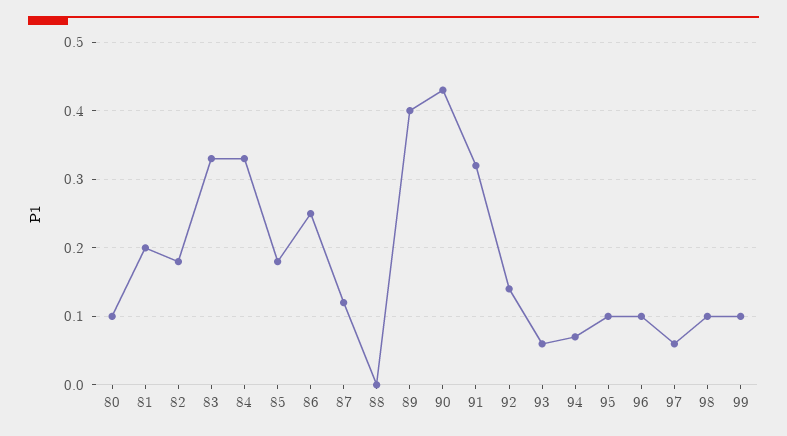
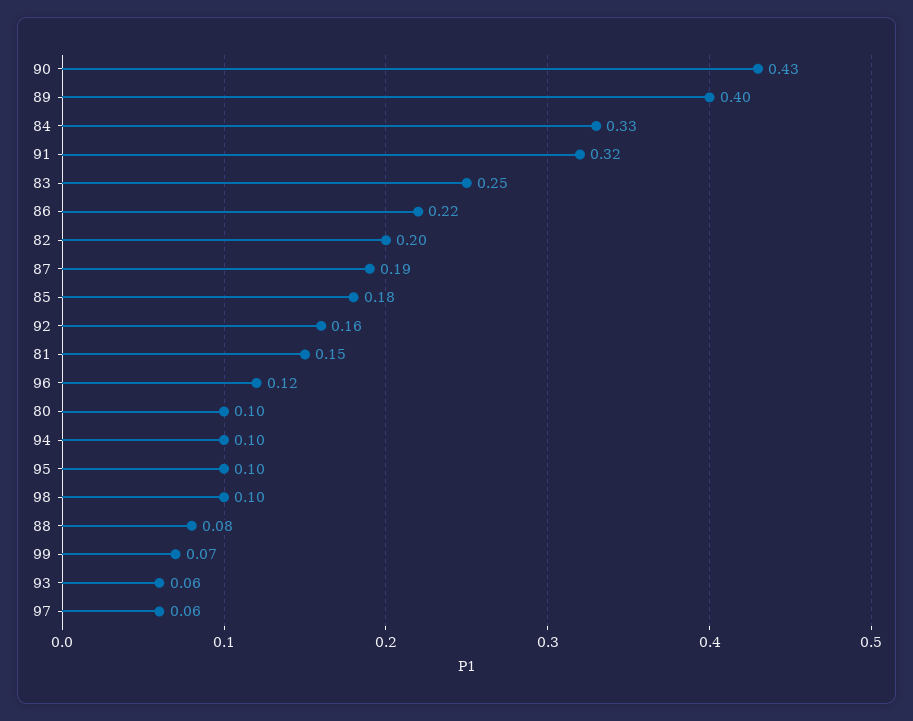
  {
    "80": 0.1,
-   "81": 0.2,
+   "81": 0.15,
-   "82": 0.18,
+   "82": 0.2,
-   "83": 0.33,
+   "83": 0.25,
    "84": 0.33,
    "85": 0.18,
-   "86": 0.25,
+   "86": 0.22,
-   "87": 0.12,
+   "87": 0.19,
-   "88": 0,
+   "88": 0.08,
    "89": 0.4,
    "90": 0.43,
    "91": 0.32,
-   "92": 0.14,
+   "92": 0.16,
    "93": 0.06,
-   "94": 0.07,
+   "94": 0.1,
    "95": 0.1,
-   "96": 0.1,
+   "96": 0.12,
    "97": 0.06,
    "98": 0.1,
-   "99": 0.1
+   "99": 0.07
  }

